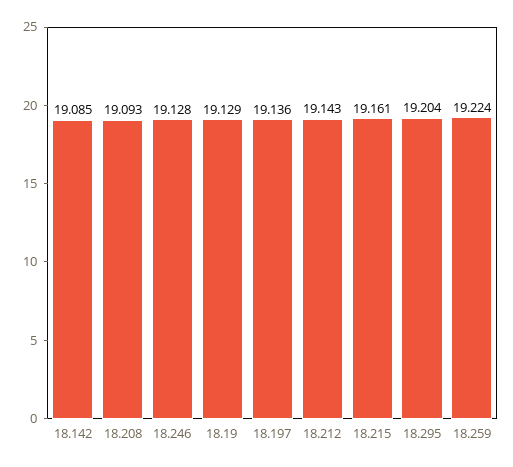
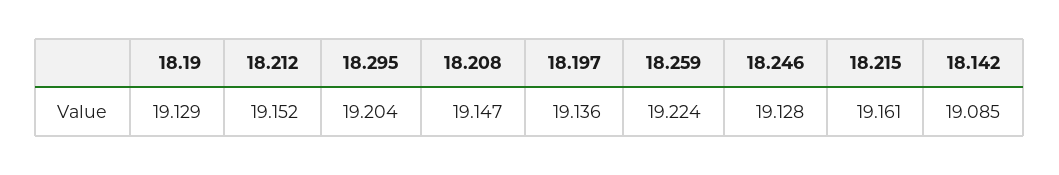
  {
    "18.142": 19.085,
-   "18.208": 19.093,
+   "18.208": 19.147,
    "18.246": 19.128,
    "18.19": 19.129,
    "18.197": 19.136,
-   "18.212": 19.143,
+   "18.212": 19.152,
    "18.215": 19.161,
    "18.295": 19.204,
    "18.259": 19.224
  }

